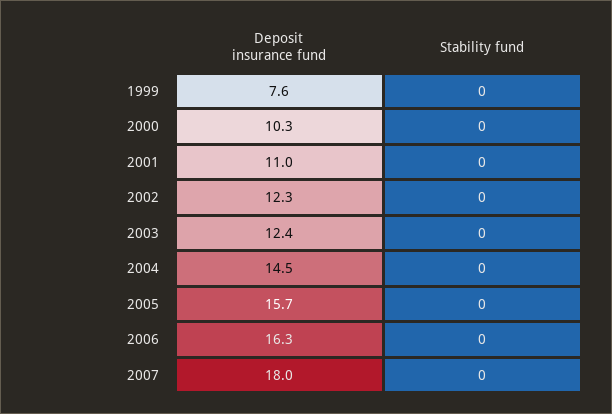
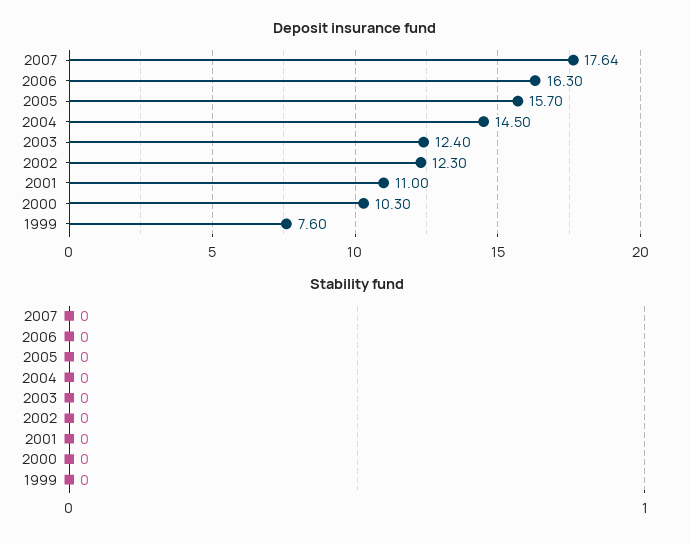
  {
    "Deposit insurance fund": {
      "1999": 7.6,
      "2000": 10.3,
      "2001": 11,
      "2002": 12.3,
      "2003": 12.4,
      "2004": 14.5,
      "2005": 15.7,
      "2006": 16.3,
-     "2007": 18
+     "2007": 17.64
    },
    "Stability fund": {
      "1999": 0,
      "2000": 0,
      "2001": 0,
      "2002": 0,
      "2003": 0,
      "2004": 0,
      "2005": 0,
      "2006": 0,
      "2007": 0
    }
  }

